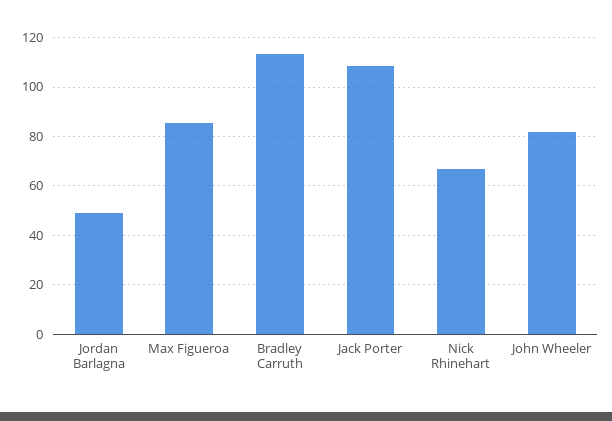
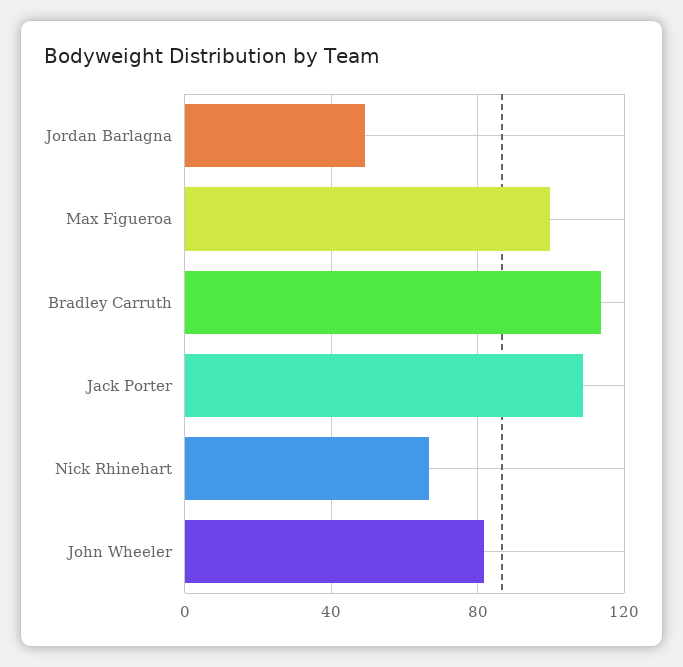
  {
    "Jordan Barlagna": 50,
-   "Max Figueroa": 85,
+   "Max Figueroa": 100,
    "Bradley Carruth": 112.5,
    "Jack Porter": 107.5,
    "Nick Rhinehart": 67.5,
    "John Wheeler": 82.5
  }

